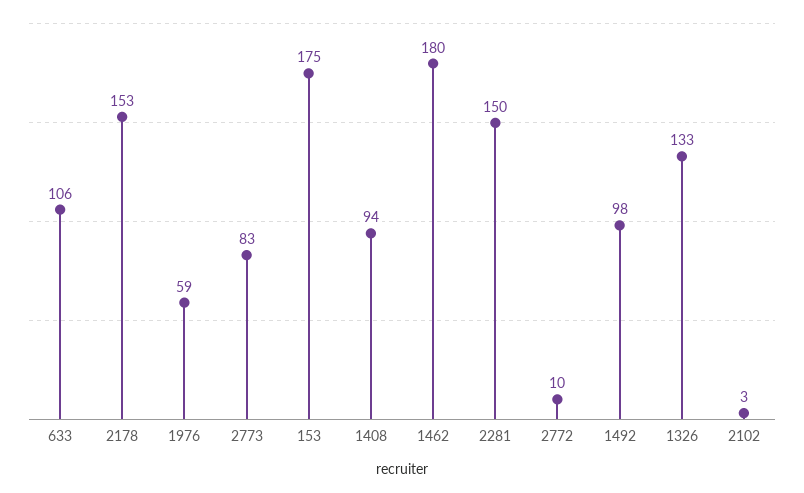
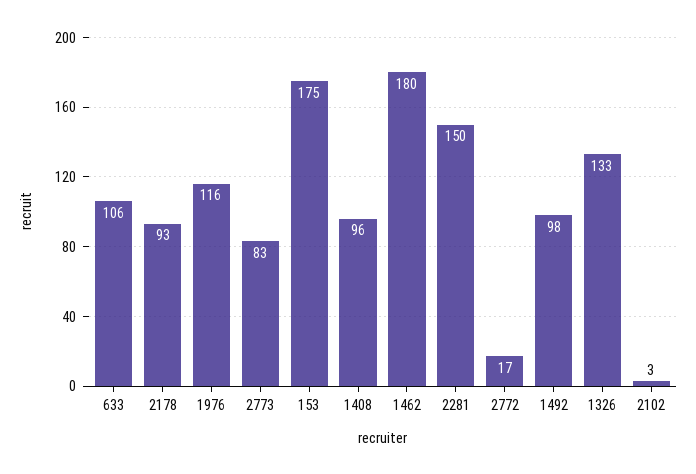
  {
    "633": 106,
-   "2178": 153,
+   "2178": 93,
-   "1976": 59,
+   "1976": 116,
    "2773": 83,
    "153": 175,
-   "1408": 94,
+   "1408": 96,
    "1462": 180,
    "2281": 150,
-   "2772": 10,
+   "2772": 17,
    "1492": 98,
    "1326": 133,
    "2102": 3
  }

